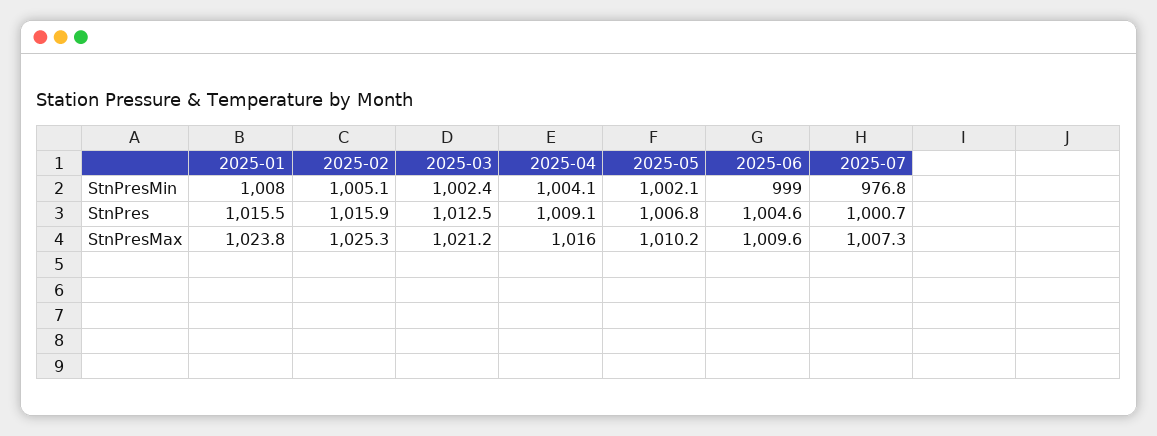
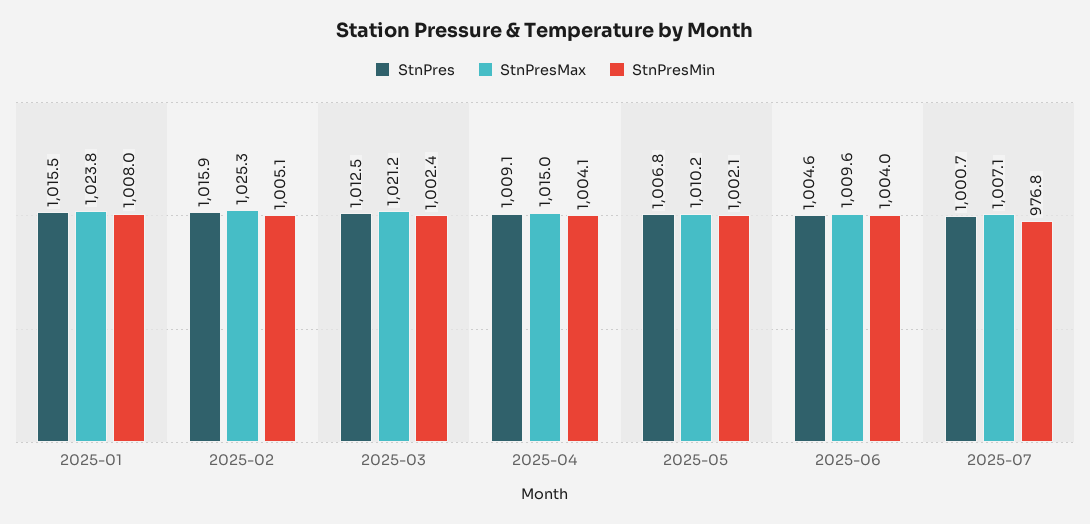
  {
    "StnPresMin": {
      "2025-01": 1008,
      "2025-02": 1005.1,
      "2025-03": 1002.4,
      "2025-04": 1004.1,
      "2025-05": 1002.1,
-     "2025-06": 999,
+     "2025-06": 1004,
      "2025-07": 976.8
    },
    "StnPres": {
      "2025-01": 1015.5,
      "2025-02": 1015.9,
      "2025-03": 1012.5,
      "2025-04": 1009.1,
      "2025-05": 1006.8,
      "2025-06": 1004.6,
      "2025-07": 1000.7
    },
    "StnPresMax": {
      "2025-01": 1023.8,
      "2025-02": 1025.3,
      "2025-03": 1021.2,
-     "2025-04": 1016,
+     "2025-04": 1015,
      "2025-05": 1010.2,
      "2025-06": 1009.6,
-     "2025-07": 1007.3
+     "2025-07": 1007.1
    }
  }

